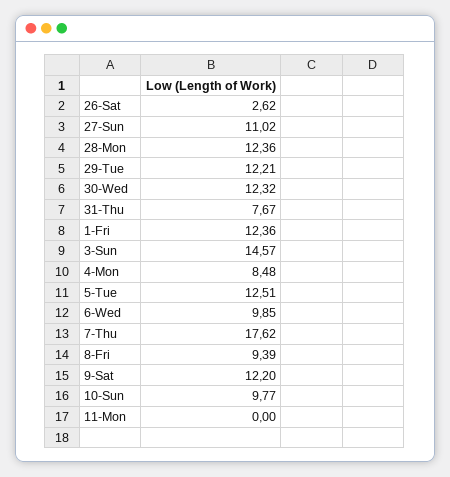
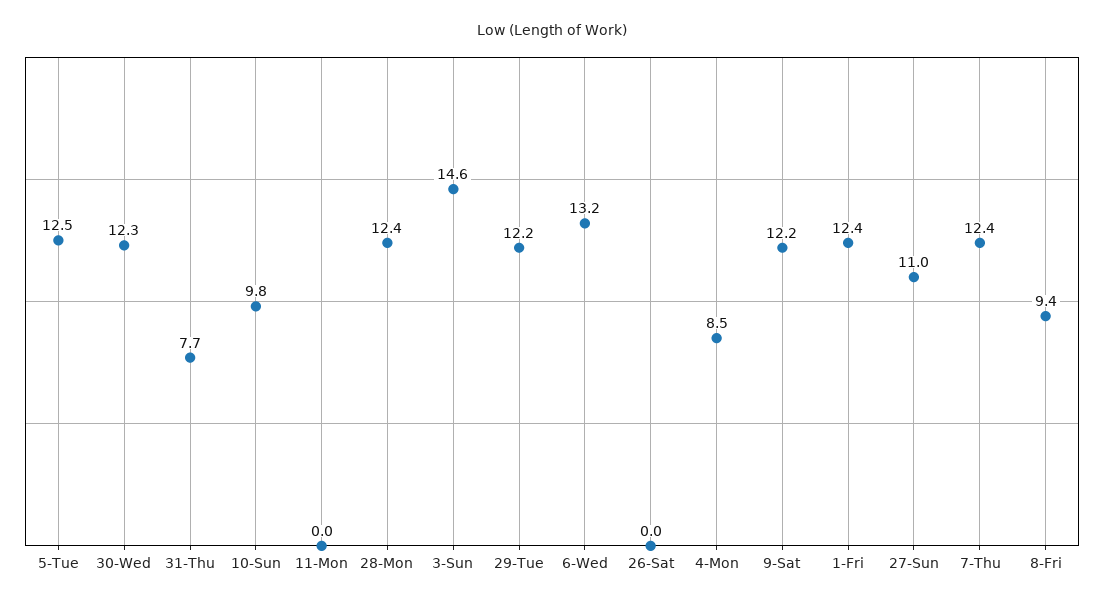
  {
-   "26-Sat": 2.62,
+   "26-Sat": 0,
    "27-Sun": 11.02,
    "28-Mon": 12.36,
    "29-Tue": 12.21,
    "30-Wed": 12.32,
    "31-Thu": 7.67,
    "1-Fri": 12.36,
    "3-Sun": 14.57,
    "4-Mon": 8.48,
    "5-Tue": 12.51,
-   "6-Wed": 9.85,
+   "6-Wed": 13.2,
-   "7-Thu": 17.62,
+   "7-Thu": 12.4,
    "8-Fri": 9.39,
    "9-Sat": 12.2,
    "10-Sun": 9.77,
    "11-Mon": 0
  }

